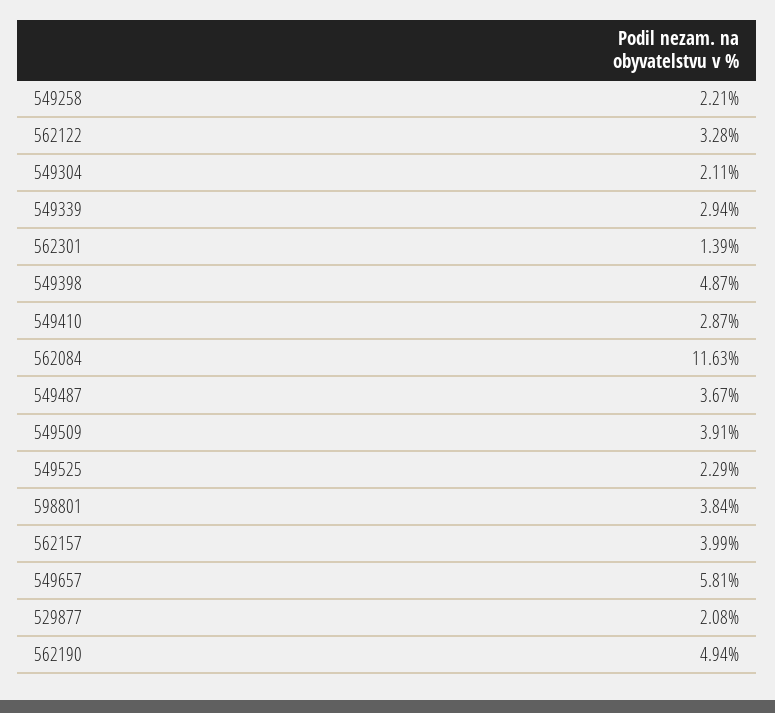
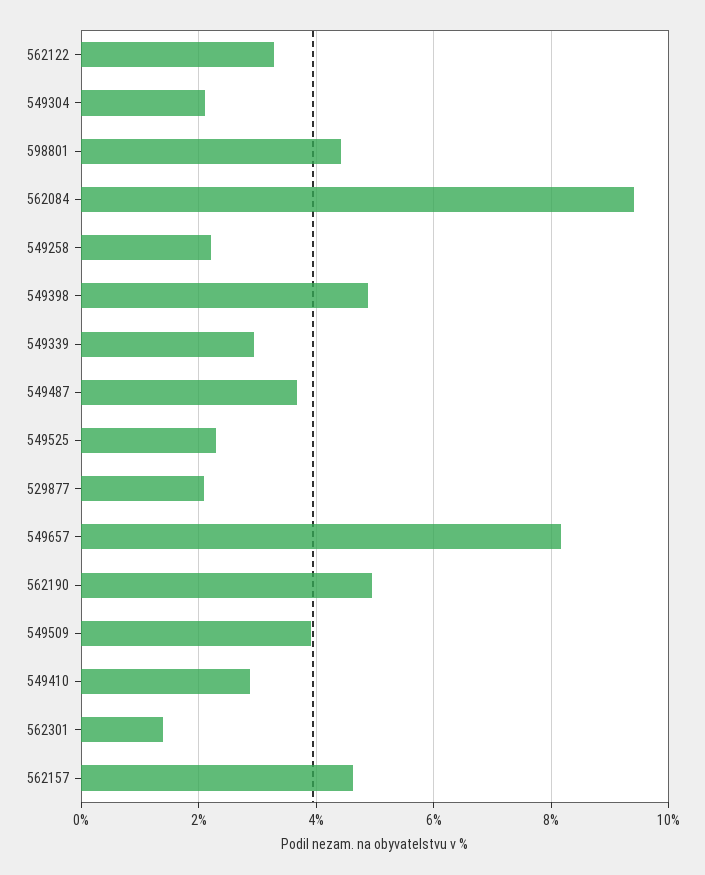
  {
    "549258": 2.21,
    "562122": 3.28,
    "549304": 2.11,
    "549339": 2.94,
    "562301": 1.39,
    "549398": 4.87,
    "549410": 2.87,
-   "562084": 11.63,
+   "562084": 9.4,
    "549487": 3.67,
    "549509": 3.91,
    "549525": 2.29,
-   "598801": 3.84,
+   "598801": 4.4,
-   "562157": 3.99,
+   "562157": 4.6,
-   "549657": 5.81,
+   "549657": 8.2,
    "529877": 2.08,
    "562190": 4.94
  }

